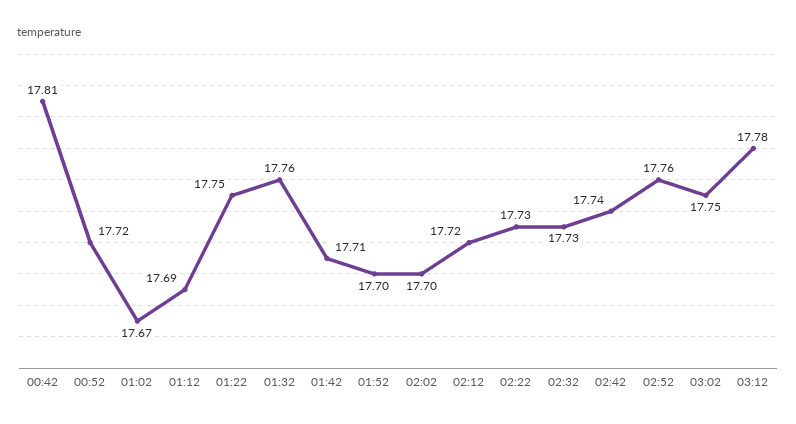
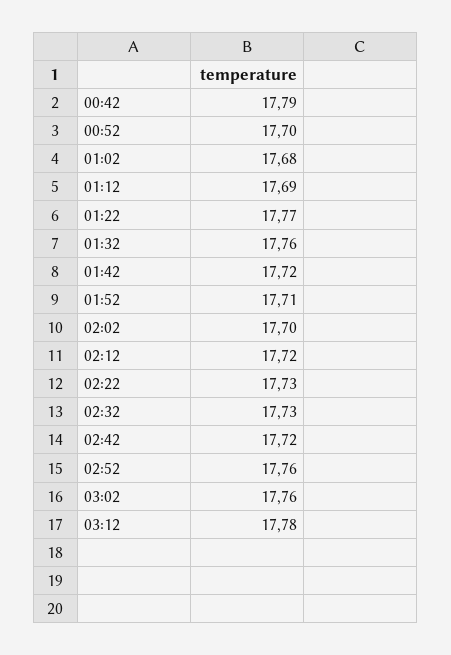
  {
-   "00:42": 17.81,
+   "00:42": 17.79,
-   "00:52": 17.72,
+   "00:52": 17.7,
-   "01:02": 17.67,
+   "01:02": 17.68,
    "01:12": 17.69,
-   "01:22": 17.75,
+   "01:22": 17.77,
    "01:32": 17.76,
-   "01:42": 17.71,
+   "01:42": 17.72,
-   "01:52": 17.7,
+   "01:52": 17.71,
    "02:02": 17.7,
    "02:12": 17.72,
    "02:22": 17.73,
    "02:32": 17.73,
-   "02:42": 17.74,
+   "02:42": 17.72,
    "02:52": 17.76,
-   "03:02": 17.75,
+   "03:02": 17.76,
    "03:12": 17.78
  }

